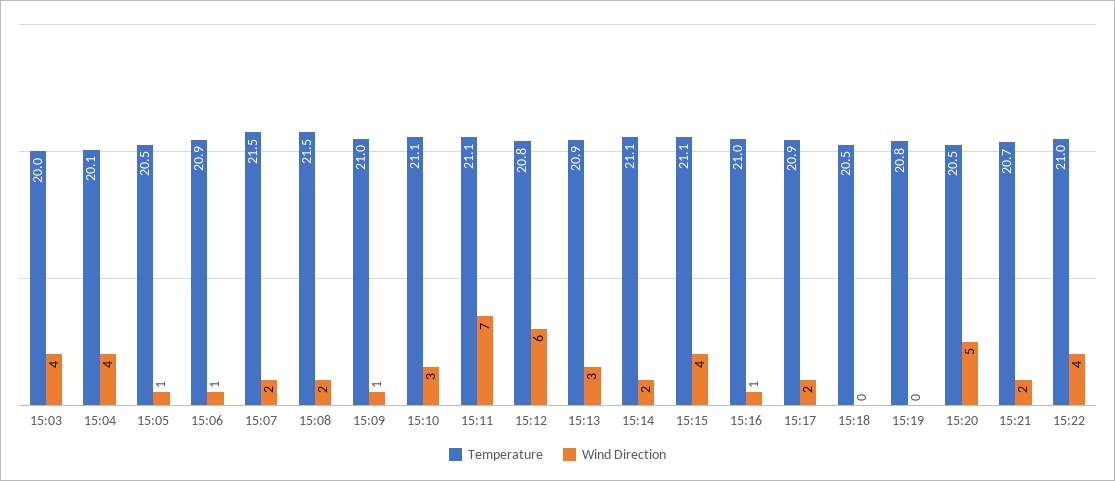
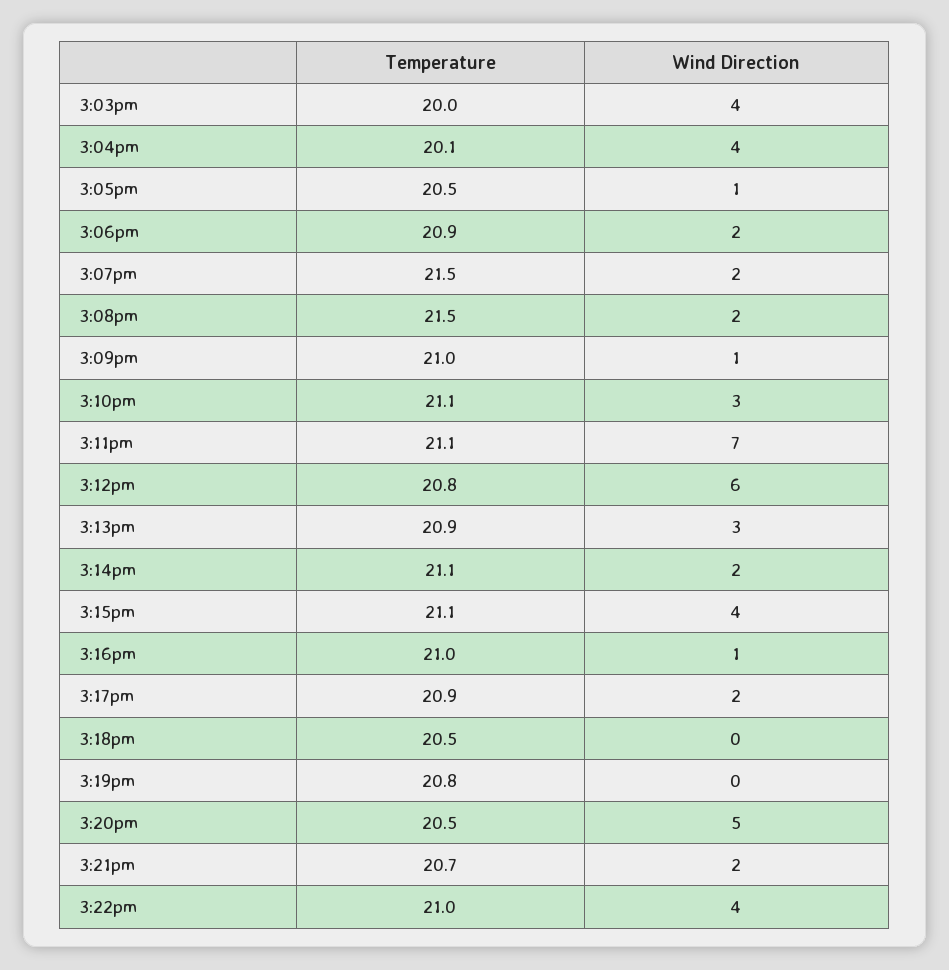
  {
    "Temperature": {
      "15:03": 20,
      "15:04": 20.1,
      "15:05": 20.5,
      "15:06": 20.9,
      "15:07": 21.5,
      "15:08": 21.5,
      "15:09": 21,
      "15:10": 21.1,
      "15:11": 21.1,
      "15:12": 20.8,
      "15:13": 20.9,
      "15:14": 21.1,
      "15:15": 21.1,
      "15:16": 21,
      "15:17": 20.9,
      "15:18": 20.5,
      "15:19": 20.8,
      "15:20": 20.5,
      "15:21": 20.7,
      "15:22": 21
    },
    "Wind Direction": {
      "15:03": 4,
      "15:04": 4,
      "15:05": 1,
-     "15:06": 1,
+     "15:06": 2,
      "15:07": 2,
      "15:08": 2,
      "15:09": 1,
      "15:10": 3,
      "15:11": 7,
      "15:12": 6,
      "15:13": 3,
      "15:14": 2,
      "15:15": 4,
      "15:16": 1,
      "15:17": 2,
      "15:18": 0,
      "15:19": 0,
      "15:20": 5,
      "15:21": 2,
      "15:22": 4
    }
  }

